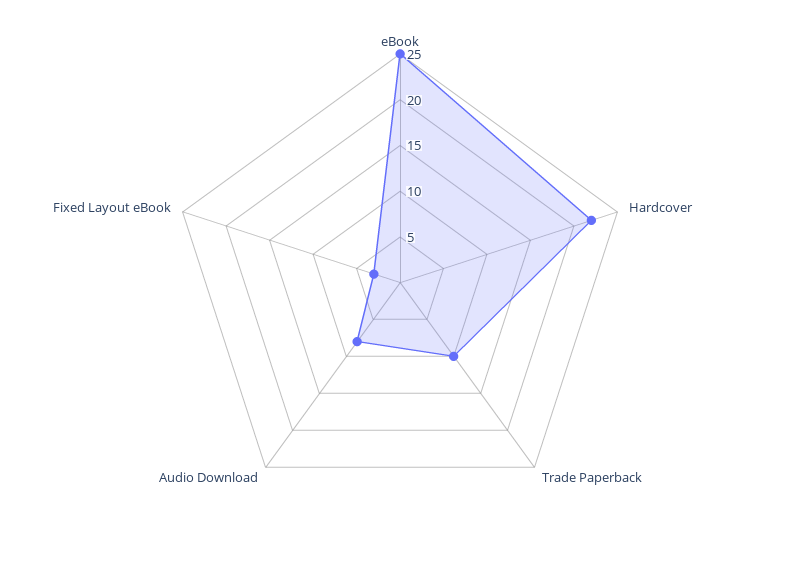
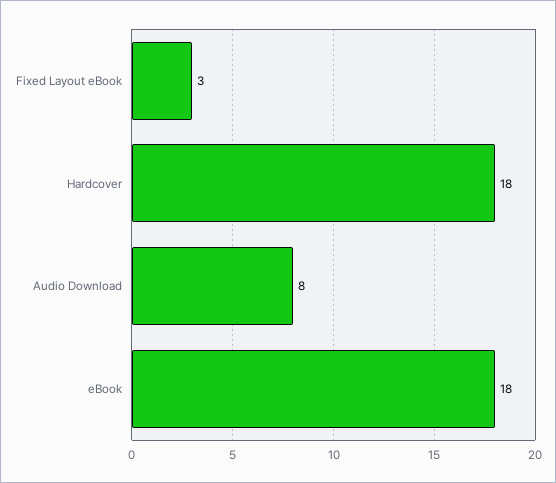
  {
-   "eBook": 25,
+   "eBook": 18,
-   "Hardcover": 22,
+   "Hardcover": 18,
-   "Trade Paperback": 10,
    "Audio Download": 8,
    "Fixed Layout eBook": 3
  }

